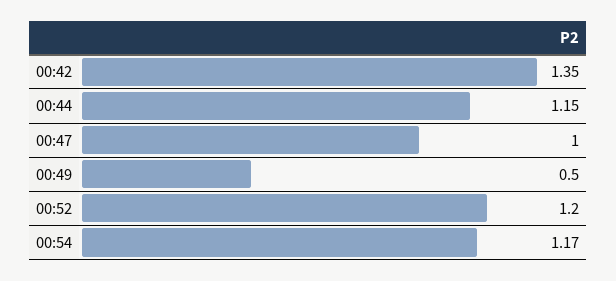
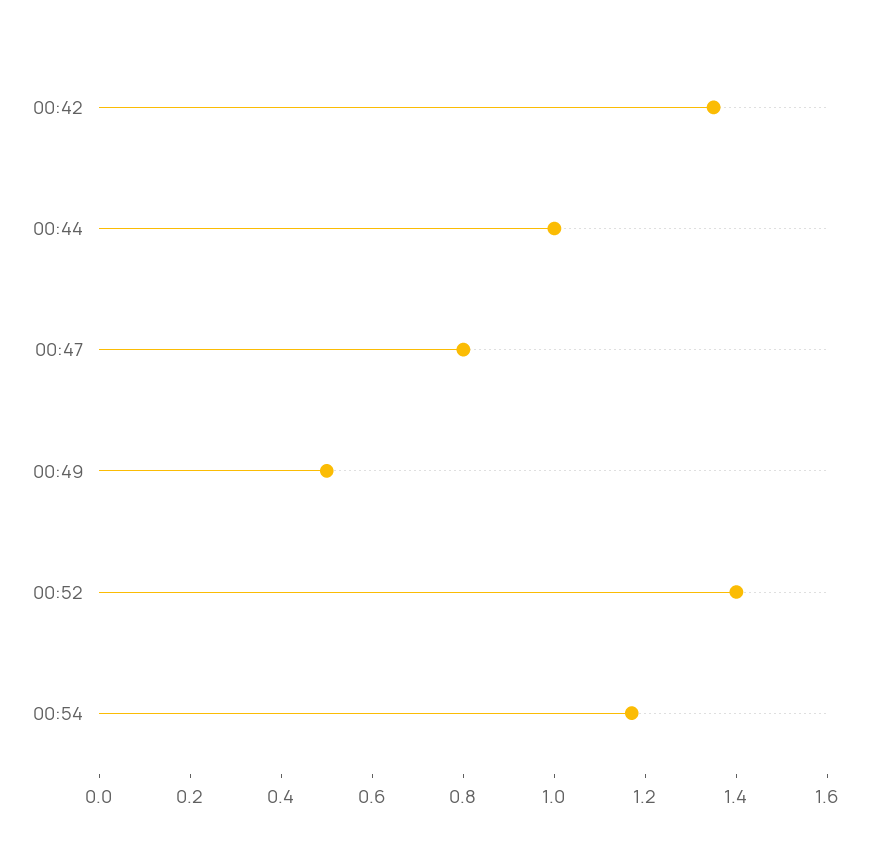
  {
    "00:42": 1.35,
-   "00:44": 1.15,
+   "00:44": 1,
-   "00:47": 1,
+   "00:47": 0.8,
    "00:49": 0.5,
-   "00:52": 1.2,
+   "00:52": 1.4,
    "00:54": 1.17
  }

